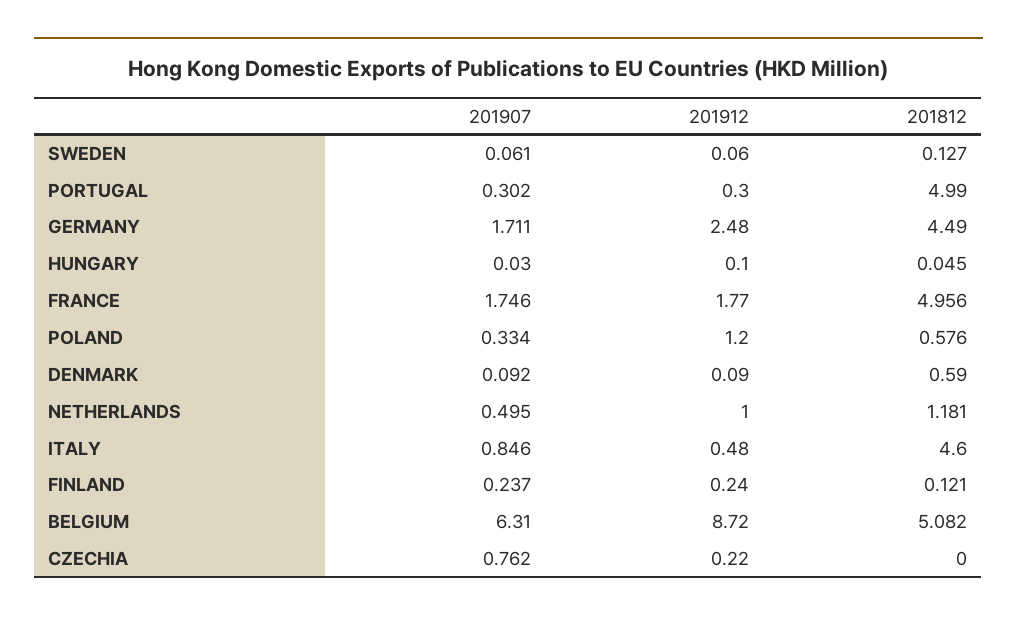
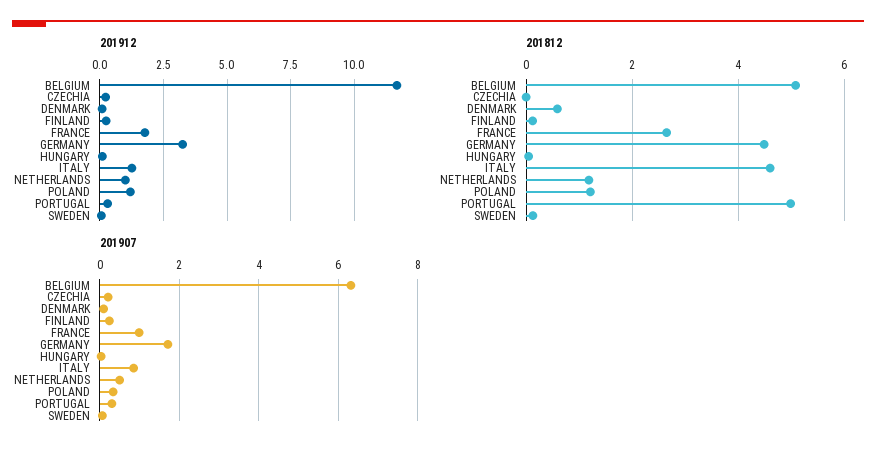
  {
    "201907": {
      "SWEDEN": 0.061,
      "PORTUGAL": 0.302,
      "GERMANY": 1.711,
      "HUNGARY": 0.03,
-     "FRANCE": 1.746,
+     "FRANCE": 1,
      "POLAND": 0.334,
      "DENMARK": 0.092,
      "NETHERLANDS": 0.495,
      "ITALY": 0.846,
      "FINLAND": 0.237,
      "BELGIUM": 6.31,
-     "CZECHIA": 0.762
+     "CZECHIA": 0.2
    },
    "201912": {
      "SWEDEN": 0.06,
      "PORTUGAL": 0.3,
-     "GERMANY": 2.48,
+     "GERMANY": 3.25,
      "HUNGARY": 0.1,
      "FRANCE": 1.77,
      "POLAND": 1.2,
      "DENMARK": 0.09,
      "NETHERLANDS": 1,
-     "ITALY": 0.48,
+     "ITALY": 1.25,
      "FINLAND": 0.24,
-     "BELGIUM": 8.72,
+     "BELGIUM": 11.75,
      "CZECHIA": 0.22
    },
    "201812": {
      "SWEDEN": 0.127,
      "PORTUGAL": 4.99,
      "GERMANY": 4.49,
      "HUNGARY": 0.045,
-     "FRANCE": 4.956,
+     "FRANCE": 2.6,
-     "POLAND": 0.576,
+     "POLAND": 1.2,
      "DENMARK": 0.59,
      "NETHERLANDS": 1.181,
      "ITALY": 4.6,
      "FINLAND": 0.121,
      "BELGIUM": 5.082,
      "CZECHIA": 0
    }
  }

